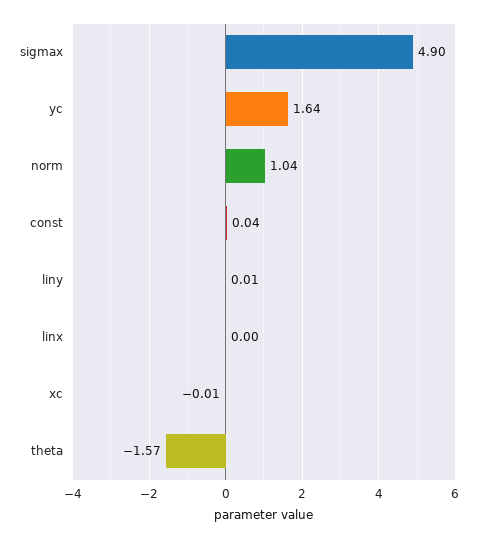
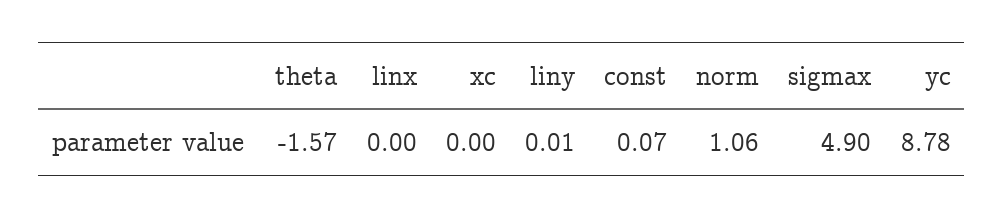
  {
    "sigmax": 4.9,
-   "yc": 1.64,
+   "yc": 8.78,
-   "norm": 1.04,
+   "norm": 1.06,
-   "const": 0.04,
+   "const": 0.07,
    "liny": 0.01,
    "linx": 0,
-   "xc": -0.01,
+   "xc": 0,
    "theta": -1.57
  }

